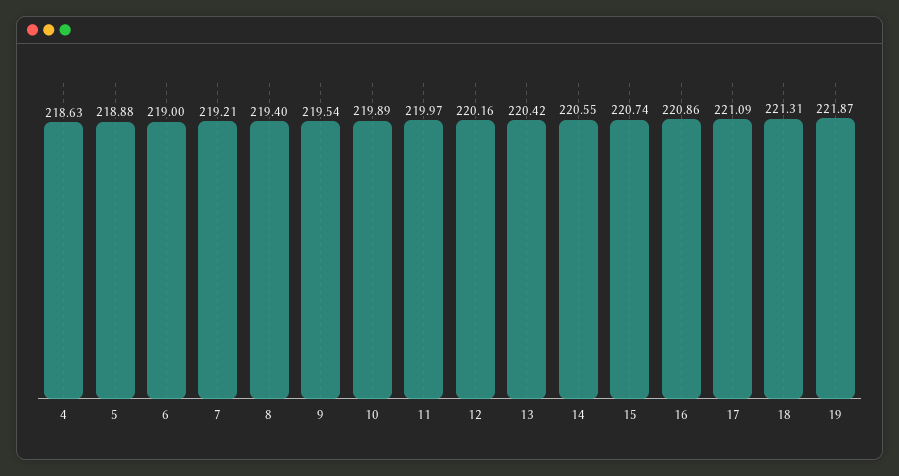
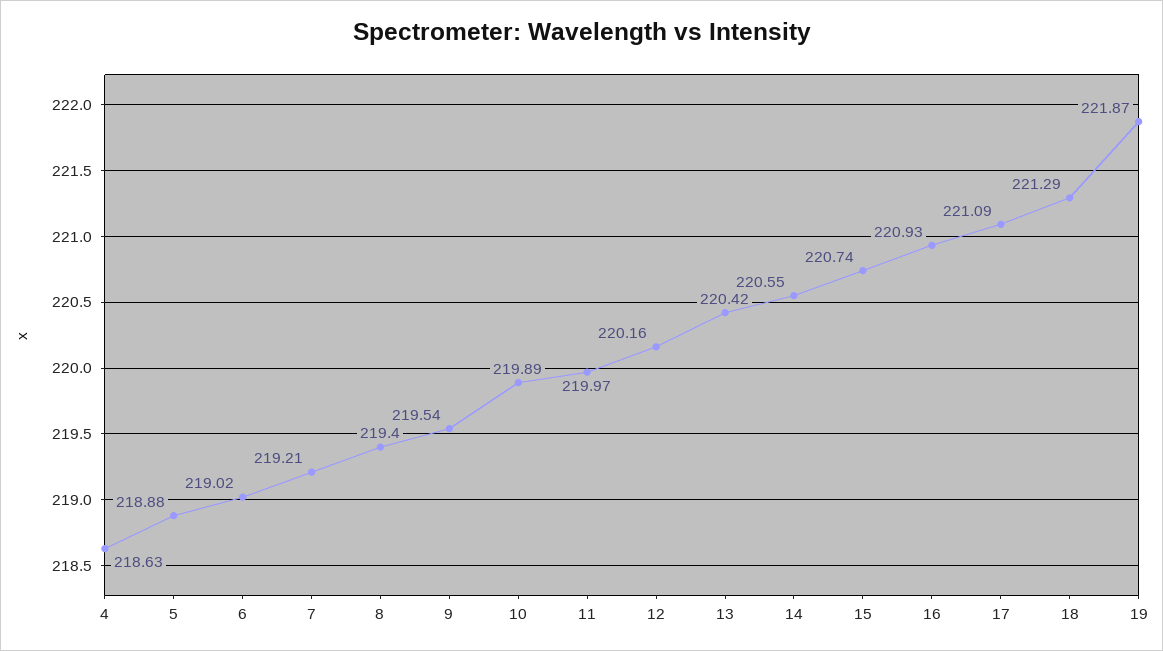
  {
    "4": 218.63,
    "5": 218.88,
-   "6": 219,
+   "6": 219.02,
    "7": 219.21,
    "8": 219.4,
    "9": 219.54,
    "10": 219.89,
    "11": 219.97,
    "12": 220.16,
    "13": 220.42,
    "14": 220.55,
    "15": 220.74,
-   "16": 220.86,
+   "16": 220.93,
    "17": 221.09,
-   "18": 221.31,
+   "18": 221.29,
    "19": 221.87
  }

